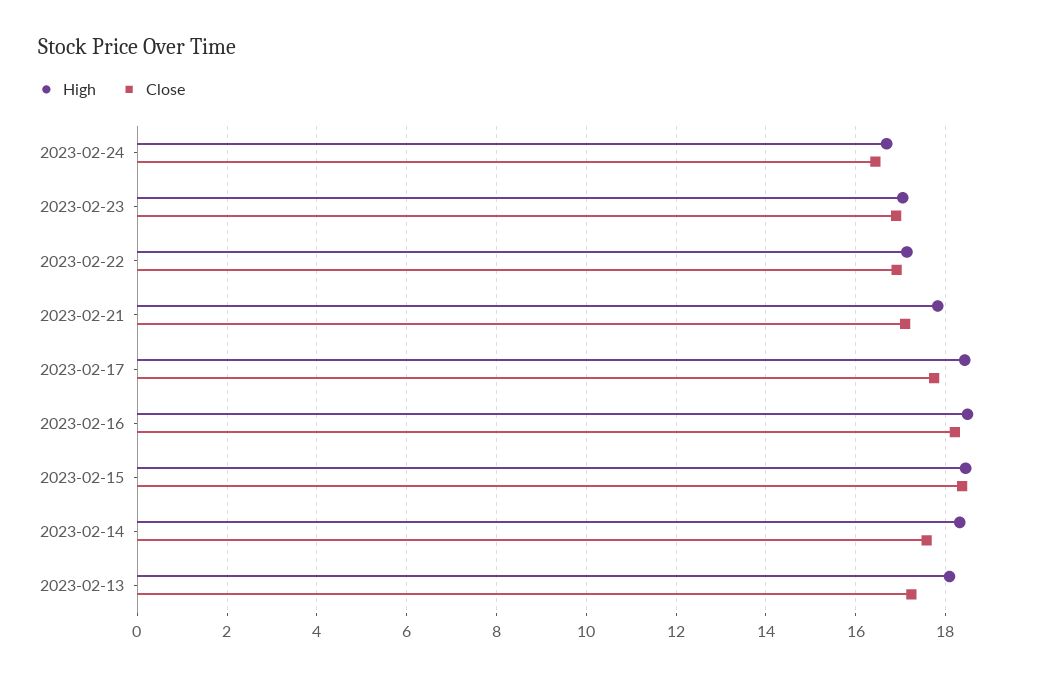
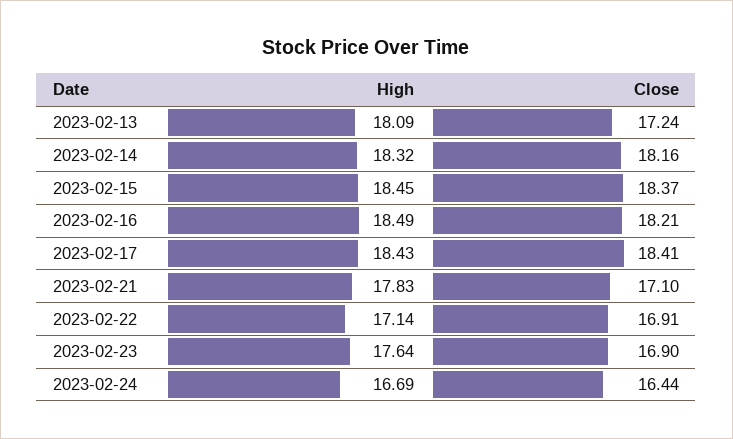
  {
    "High": {
      "2023-02-24": 16.69,
-     "2023-02-23": 17,
+     "2023-02-23": 17.64,
      "2023-02-22": 17.14,
      "2023-02-21": 17.83,
      "2023-02-17": 18.43,
      "2023-02-16": 18.49,
      "2023-02-15": 18.45,
      "2023-02-14": 18.32,
      "2023-02-13": 18.09
    },
    "Close": {
      "2023-02-24": 16.44,
      "2023-02-23": 16.9,
      "2023-02-22": 16.91,
      "2023-02-21": 17.1,
-     "2023-02-17": 17.8,
+     "2023-02-17": 18.41,
      "2023-02-16": 18.21,
      "2023-02-15": 18.37,
-     "2023-02-14": 17.6,
+     "2023-02-14": 18.16,
      "2023-02-13": 17.24
    }
  }

